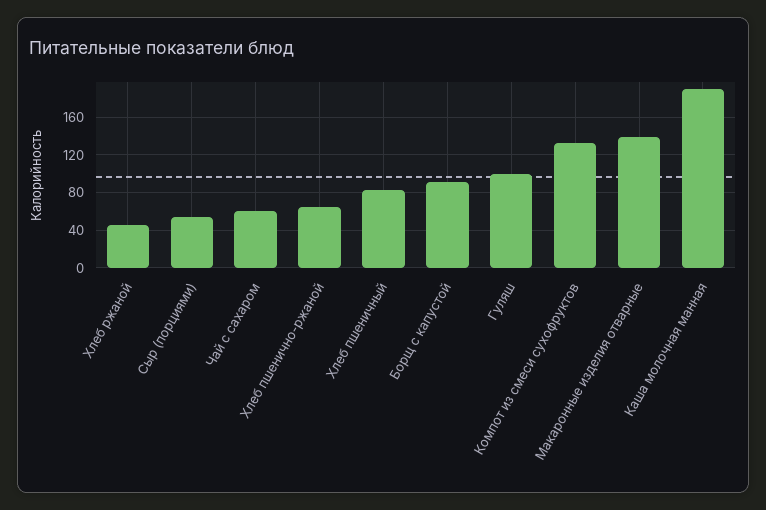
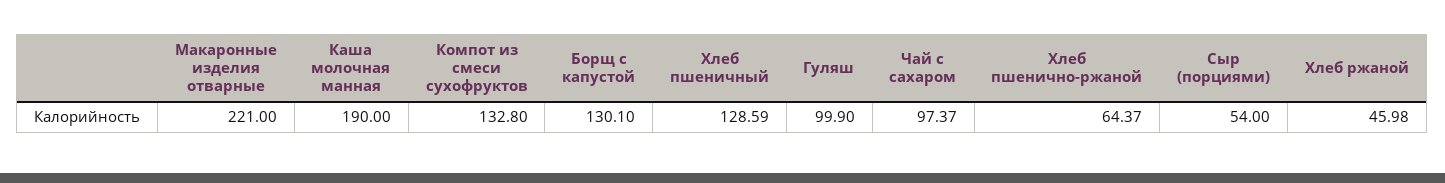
  {
    "Хлеб ржаной": 45.98,
    "Сыр (порциями)": 54,
-   "Чай с сахаром": 60,
+   "Чай с сахаром": 97.37,
    "Хлеб пшенично-ржаной": 64.37,
-   "Хлеб пшеничный": 80,
+   "Хлеб пшеничный": 128.59,
-   "Борщ с капустой": 90,
+   "Борщ с капустой": 130.1,
    "Гуляш": 99.9,
    "Компот из смеси сухофруктов": 132.8,
-   "Макаронные изделия отварные": 140,
+   "Макаронные изделия отварные": 221,
    "Каша молочная манная": 190
  }

